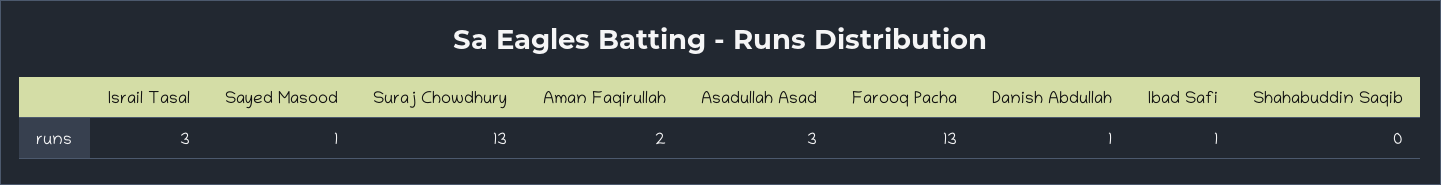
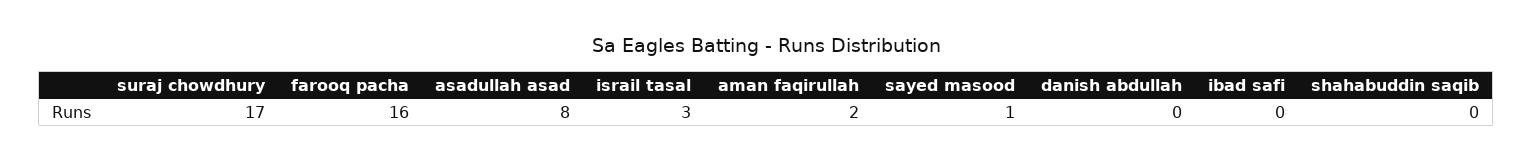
  {
    "Israil Tasal": 3,
    "Sayed Masood": 1,
-   "Suraj Chowdhury": 13,
+   "Suraj Chowdhury": 17,
    "Aman Faqirullah": 2,
-   "Asadullah Asad": 3,
+   "Asadullah Asad": 8,
-   "Farooq Pacha": 13,
+   "Farooq Pacha": 16,
-   "Danish Abdullah": 1,
+   "Danish Abdullah": 0,
-   "Ibad Safi": 1,
+   "Ibad Safi": 0,
    "Shahabuddin Saqib": 0
  }

